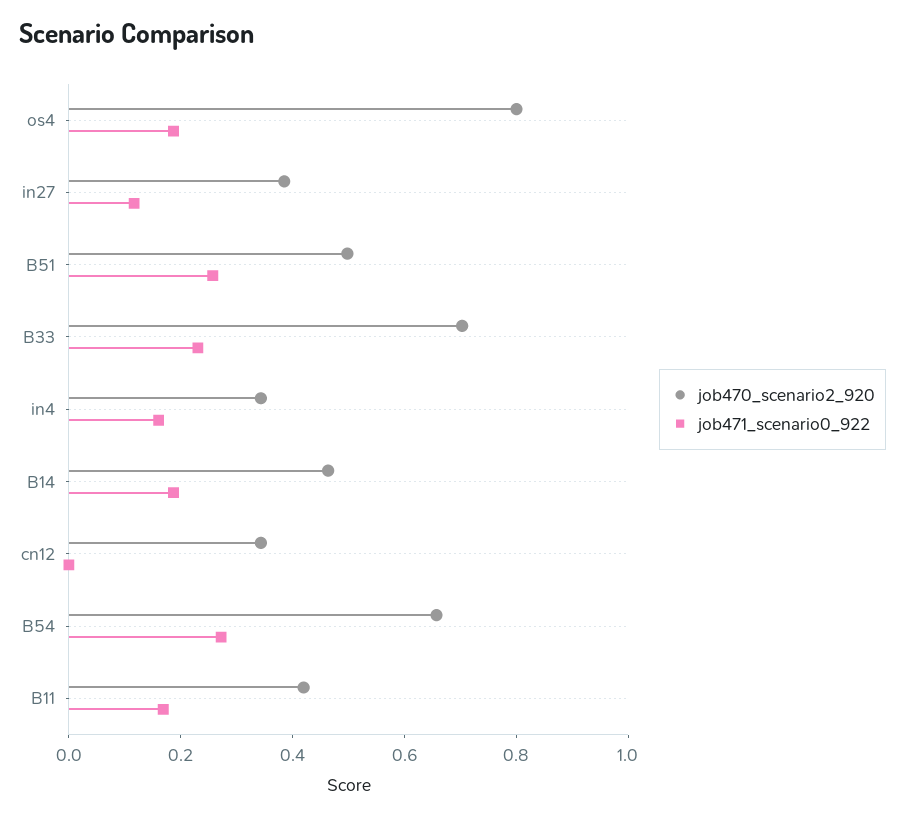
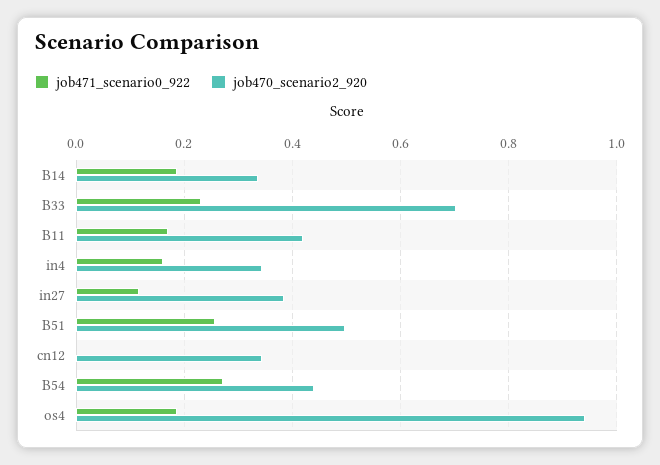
  {
    "job470_scenario2_920": {
-     "os4": 0.8,
+     "os4": 0.94,
      "in27": 0.38,
      "B51": 0.5,
      "B33": 0.7,
      "in4": 0.34,
-     "B14": 0.45,
+     "B14": 0.34,
      "cn12": 0.34,
-     "B54": 0.65,
+     "B54": 0.44,
      "B11": 0.42
    },
    "job471_scenario0_922": {
      "os4": 0.18,
      "in27": 0.12,
      "B51": 0.26,
      "B33": 0.24,
      "in4": 0.16,
      "B14": 0.18,
      "cn12": 0,
      "B54": 0.28,
      "B11": 0.16
    }
  }

